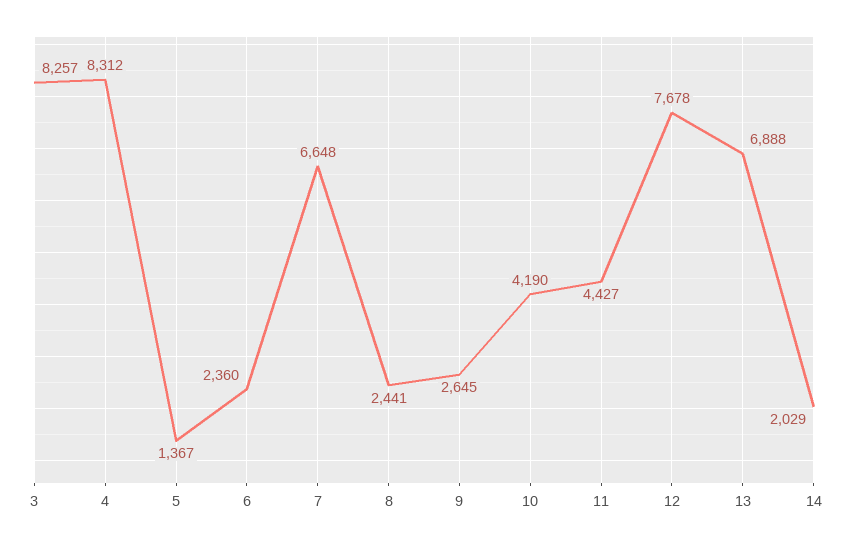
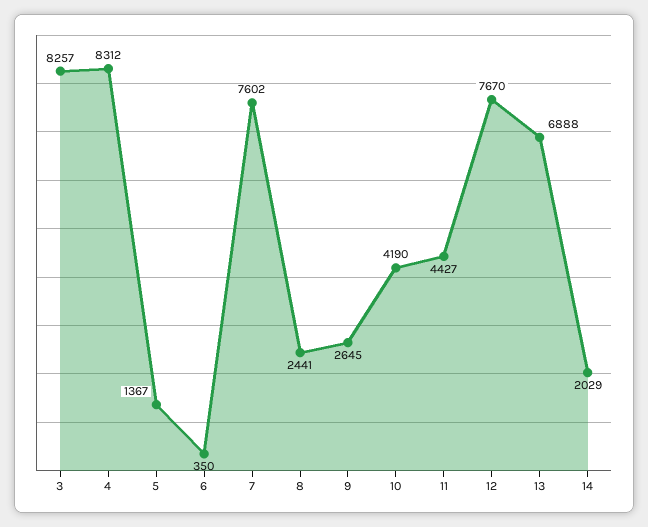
  {
    "3": 8257,
    "4": 8312,
    "5": 1367,
-   "6": 2360,
+   "6": 350,
-   "7": 6648,
+   "7": 7602,
    "8": 2441,
    "9": 2645,
    "10": 4190,
    "11": 4427,
-   "12": 7678,
+   "12": 7670,
    "13": 6888,
    "14": 2029
  }

